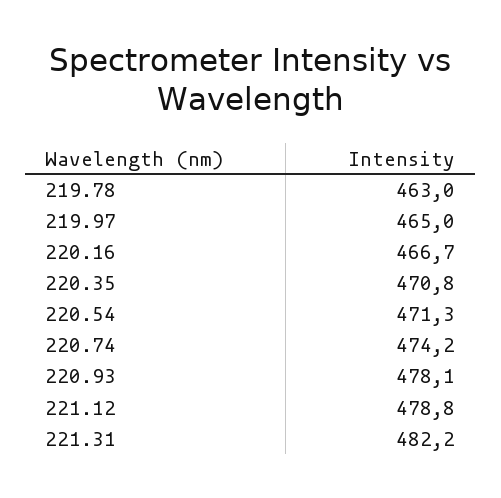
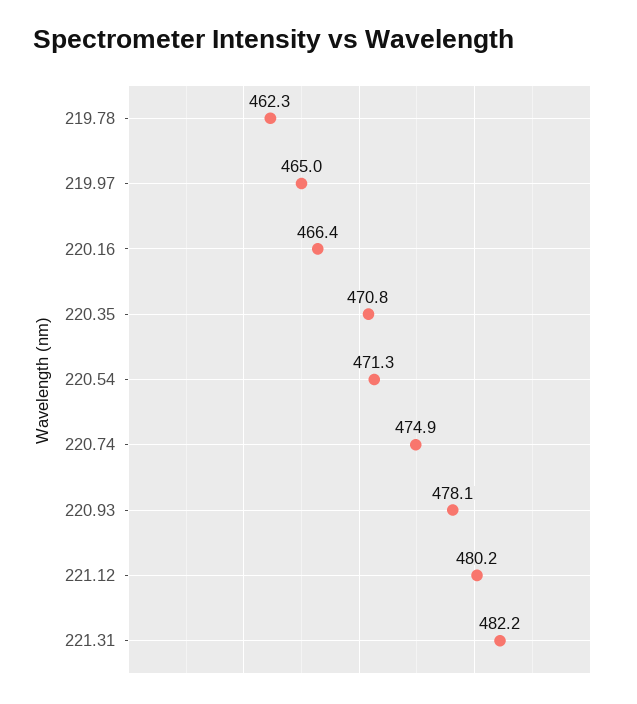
  {
-   "219.78": 463,
+   "219.78": 462.3,
    "219.97": 465,
-   "220.16": 466.7,
+   "220.16": 466.4,
    "220.35": 470.8,
    "220.54": 471.3,
-   "220.74": 474.2,
+   "220.74": 474.9,
    "220.93": 478.1,
-   "221.12": 478.8,
+   "221.12": 480.2,
    "221.31": 482.2
  }

